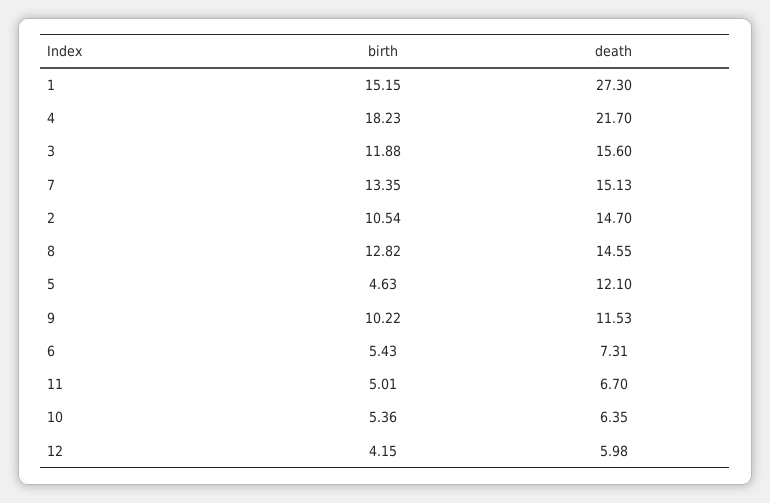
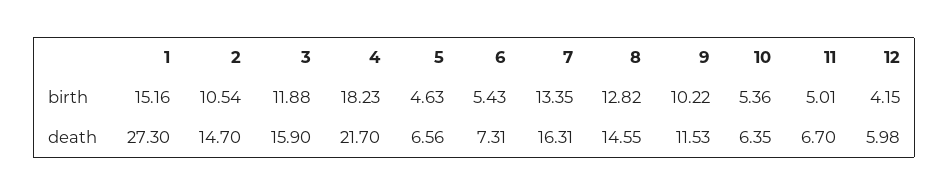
  {
    "birth": {
-     "1": 15.15,
+     "1": 15.16,
      "4": 18.23,
      "3": 11.88,
      "7": 13.35,
      "2": 10.54,
      "8": 12.82,
      "5": 4.63,
      "9": 10.22,
      "6": 5.43,
      "11": 5.01,
      "10": 5.36,
      "12": 4.15
    },
    "death": {
      "1": 27.3,
      "4": 21.7,
-     "3": 15.6,
+     "3": 15.9,
-     "7": 15.13,
+     "7": 16.31,
      "2": 14.7,
      "8": 14.55,
-     "5": 12.1,
+     "5": 6.56,
      "9": 11.53,
      "6": 7.31,
      "11": 6.7,
      "10": 6.35,
      "12": 5.98
    }
  }

